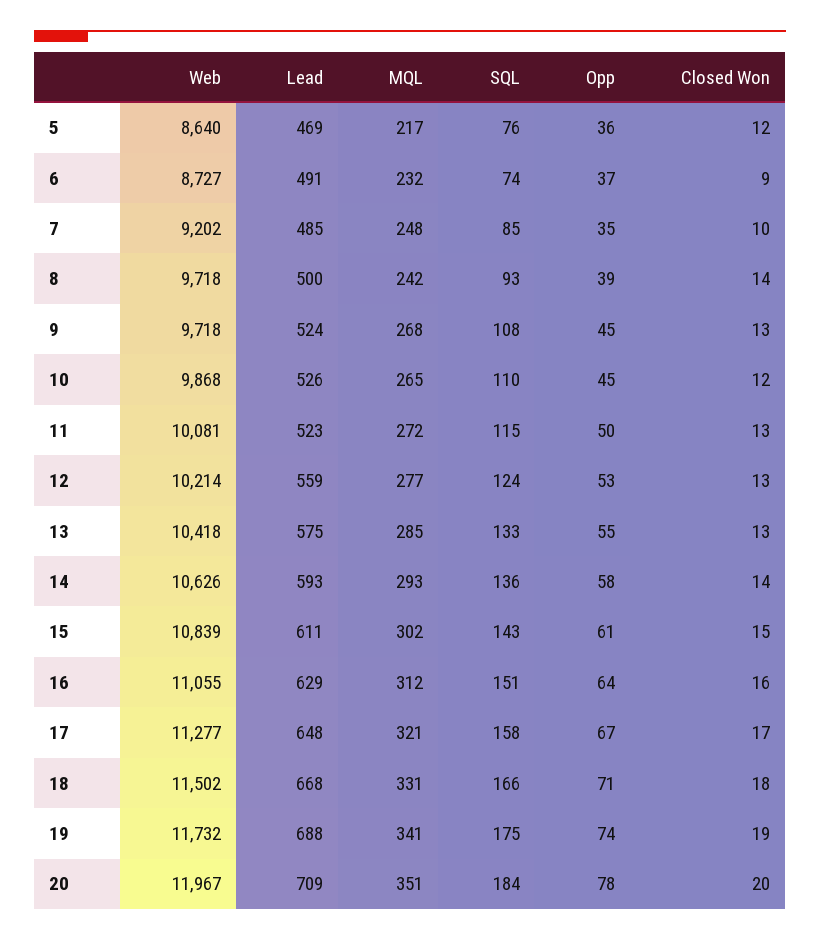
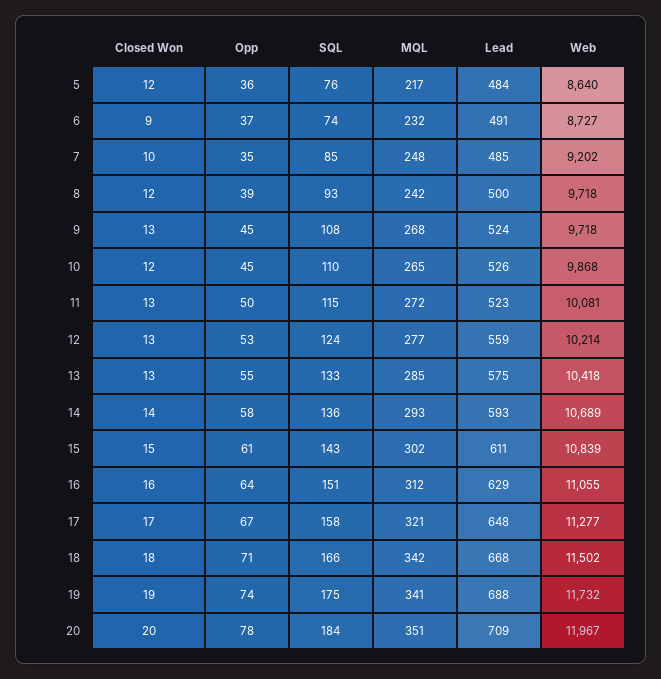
  {
    "Web": {
      "5": 8640,
      "6": 8727,
      "7": 9202,
      "8": 9718,
      "9": 9718,
      "10": 9868,
      "11": 10081,
      "12": 10214,
      "13": 10418,
-     "14": 10626,
+     "14": 10689,
      "15": 10839,
      "16": 11055,
      "17": 11277,
      "18": 11502,
      "19": 11732,
      "20": 11967
    },
    "Lead": {
-     "5": 469,
+     "5": 484,
      "6": 491,
      "7": 485,
      "8": 500,
      "9": 524,
      "10": 526,
      "11": 523,
      "12": 559,
      "13": 575,
      "14": 593,
      "15": 611,
      "16": 629,
      "17": 648,
      "18": 668,
      "19": 688,
      "20": 709
    },
    "MQL": {
      "5": 217,
      "6": 232,
      "7": 248,
      "8": 242,
      "9": 268,
      "10": 265,
      "11": 272,
      "12": 277,
      "13": 285,
      "14": 293,
      "15": 302,
      "16": 312,
      "17": 321,
-     "18": 331,
+     "18": 342,
      "19": 341,
      "20": 351
    },
    "SQL": {
      "5": 76,
      "6": 74,
      "7": 85,
      "8": 93,
      "9": 108,
      "10": 110,
      "11": 115,
      "12": 124,
      "13": 133,
      "14": 136,
      "15": 143,
      "16": 151,
      "17": 158,
      "18": 166,
      "19": 175,
      "20": 184
    },
    "Opp": {
      "5": 36,
      "6": 37,
      "7": 35,
      "8": 39,
      "9": 45,
      "10": 45,
      "11": 50,
      "12": 53,
      "13": 55,
      "14": 58,
      "15": 61,
      "16": 64,
      "17": 67,
      "18": 71,
      "19": 74,
      "20": 78
    },
    "Closed Won": {
      "5": 12,
      "6": 9,
      "7": 10,
-     "8": 14,
+     "8": 12,
      "9": 13,
      "10": 12,
      "11": 13,
      "12": 13,
      "13": 13,
      "14": 14,
      "15": 15,
      "16": 16,
      "17": 17,
      "18": 18,
      "19": 19,
      "20": 20
    }
  }

